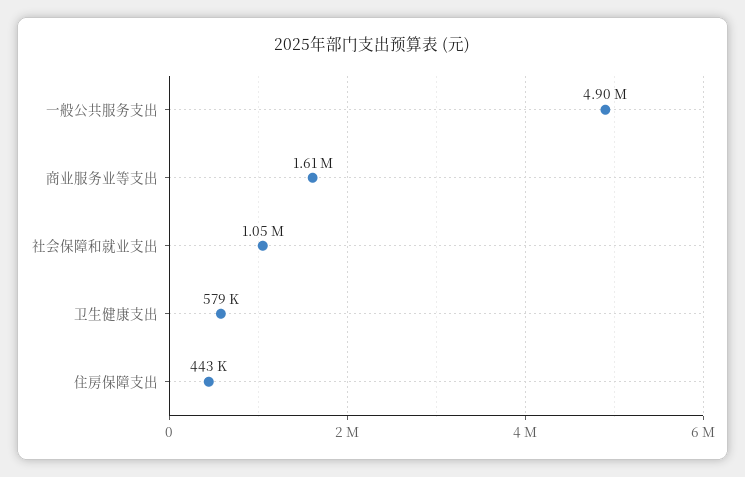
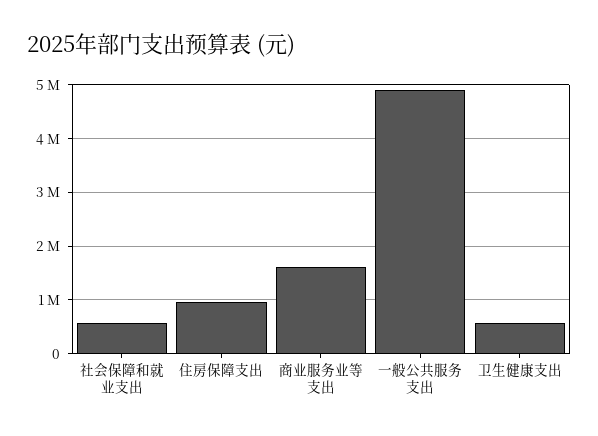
  {
    "一般公共服务支出": 4900000,
    "商业服务业等支出": 1610000,
-   "社会保障和就业支出": 1050000,
+   "社会保障和就业支出": 600000,
    "卫生健康支出": 579000,
-   "住房保障支出": 443000
+   "住房保障支出": 1000000
  }

